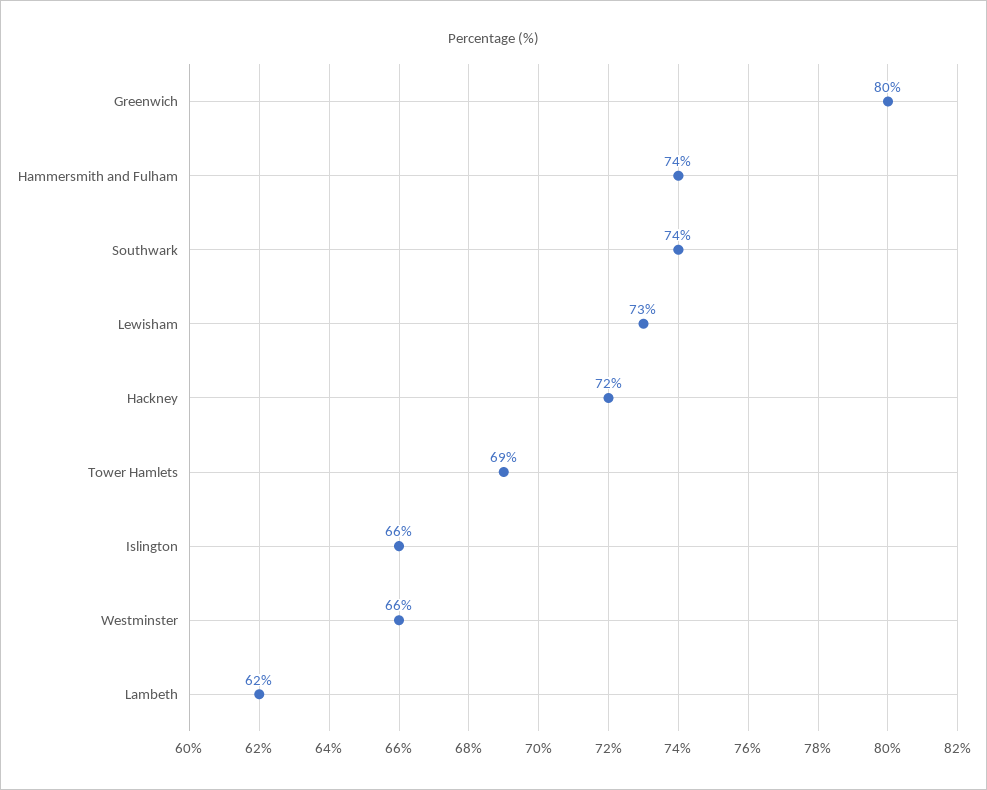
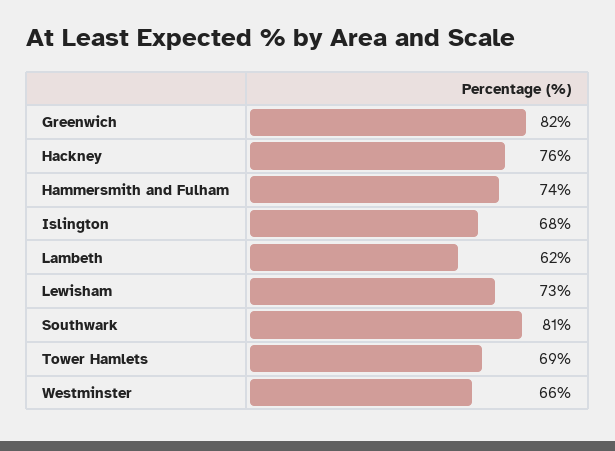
  {
-   "Greenwich": 80,
+   "Greenwich": 82,
    "Hammersmith and Fulham": 74,
-   "Southwark": 74,
+   "Southwark": 81,
    "Lewisham": 73,
-   "Hackney": 72,
+   "Hackney": 76,
    "Tower Hamlets": 69,
-   "Islington": 66,
+   "Islington": 68,
    "Westminster": 66,
    "Lambeth": 62
  }

